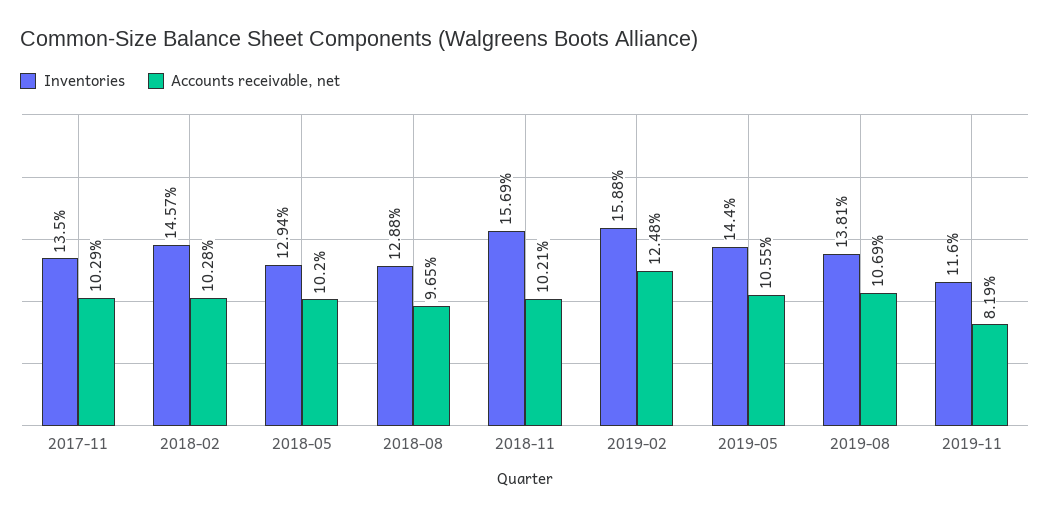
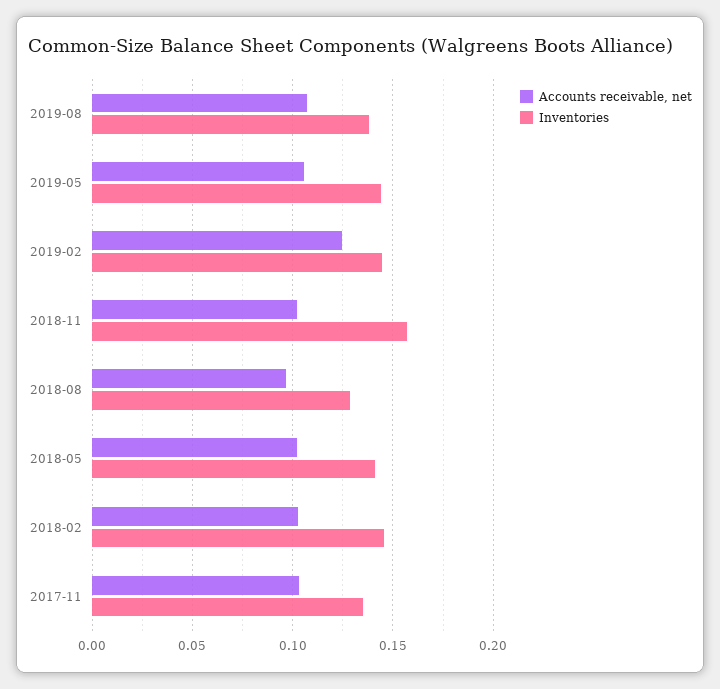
  {
    "Inventories": {
      "2017-11": 0.135,
      "2018-02": 0.1457,
-     "2018-05": 0.1294,
+     "2018-05": 0.14,
      "2018-08": 0.1288,
      "2018-11": 0.1569,
-     "2019-02": 0.1588,
+     "2019-02": 0.145,
      "2019-05": 0.144,
-     "2019-08": 0.1381,
+     "2019-08": 0.1381
-     "2019-11": 0.116
    },
    "Accounts receivable, net": {
      "2017-11": 0.1029,
      "2018-02": 0.1028,
      "2018-05": 0.102,
      "2018-08": 0.0965,
      "2018-11": 0.1021,
      "2019-02": 0.1248,
      "2019-05": 0.1055,
-     "2019-08": 0.1069,
+     "2019-08": 0.1069
-     "2019-11": 0.0819
    }
  }

